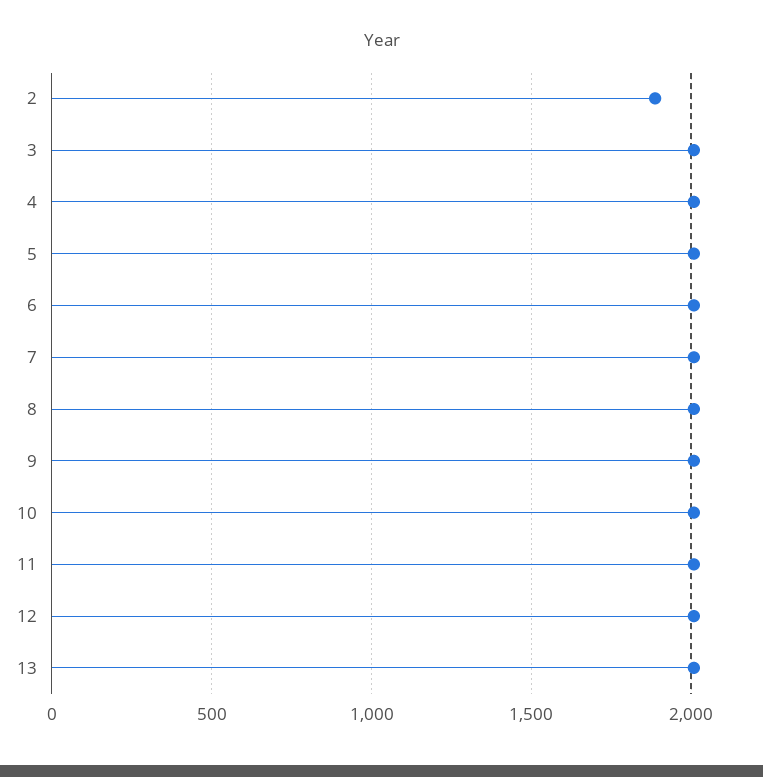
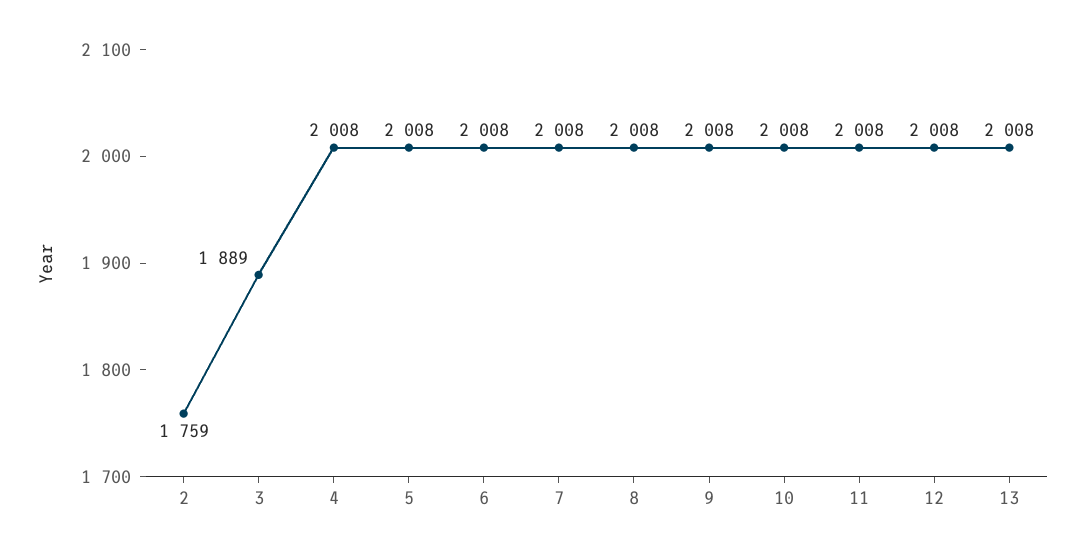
  {
-   "2": 1900,
+   "2": 1759,
-   "3": 2000,
+   "3": 1889,
    "4": 2008,
    "5": 2008,
    "6": 2008,
    "7": 2008,
    "8": 2008,
    "9": 2008,
    "10": 2008,
    "11": 2008,
    "12": 2008,
    "13": 2008
  }

